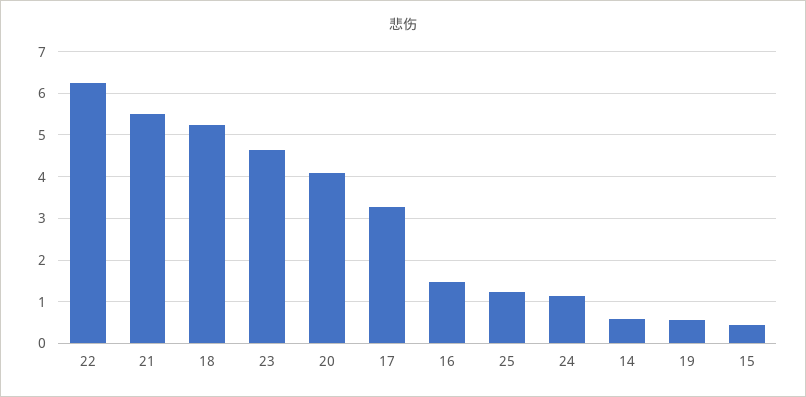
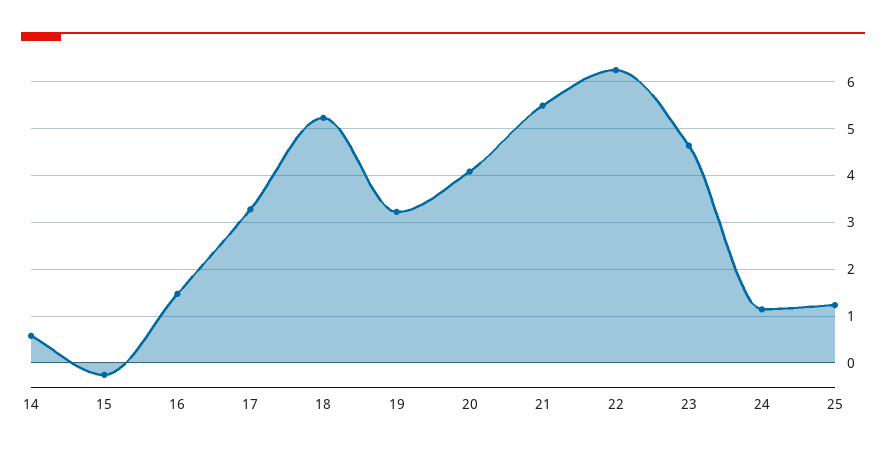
  {
    "22": 6.2,
    "21": 5.4,
    "18": 5.2,
    "23": 4.6,
    "20": 4,
    "17": 3.2,
    "16": 1.4,
    "25": 1.2,
    "24": 1.2,
    "14": 0.6,
-   "19": 0.6,
+   "19": 3.2,
-   "15": 0.4
+   "15": -0.2
  }

